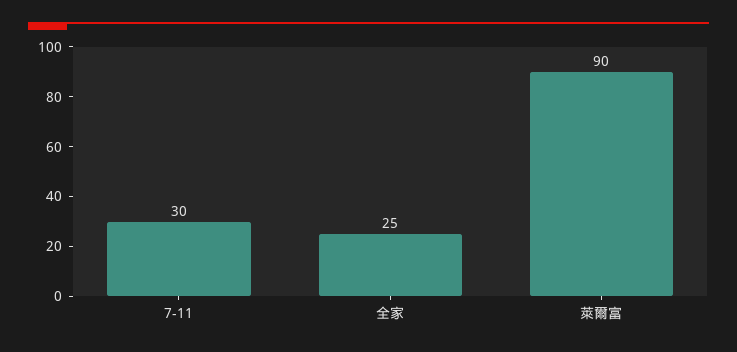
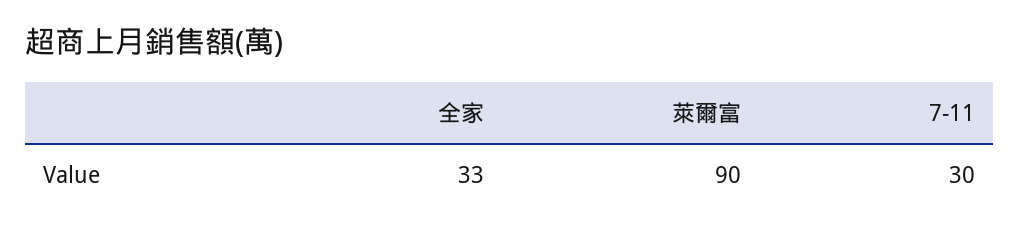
  {
    "7-11": 30,
-   "全家": 25,
+   "全家": 33,
    "萊爾富": 90
  }

